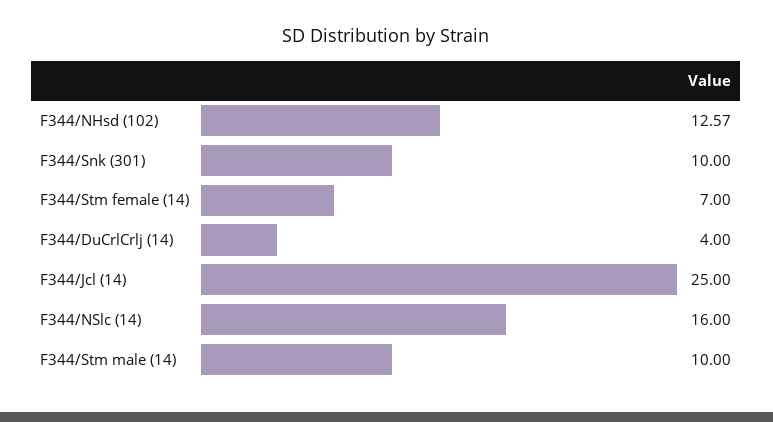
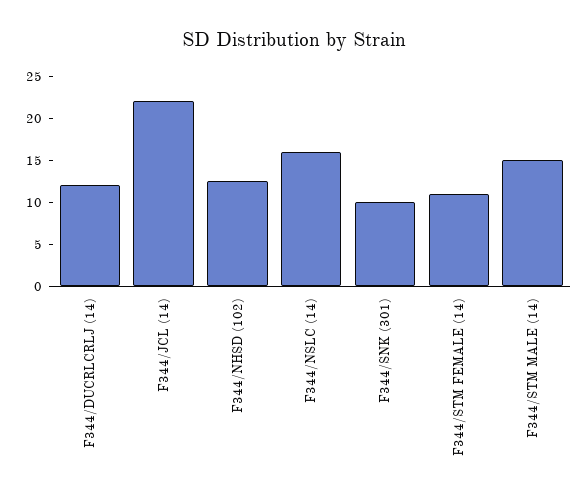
  {
    "F344/NHsd (102)": 12.57,
    "F344/Snk (301)": 10,
-   "F344/Stm female (14)": 7,
+   "F344/Stm female (14)": 11,
-   "F344/DuCrlCrlj (14)": 4,
+   "F344/DuCrlCrlj (14)": 12,
-   "F344/Jcl (14)": 25,
+   "F344/Jcl (14)": 22,
    "F344/NSlc (14)": 16,
-   "F344/Stm male (14)": 10
+   "F344/Stm male (14)": 15
  }

